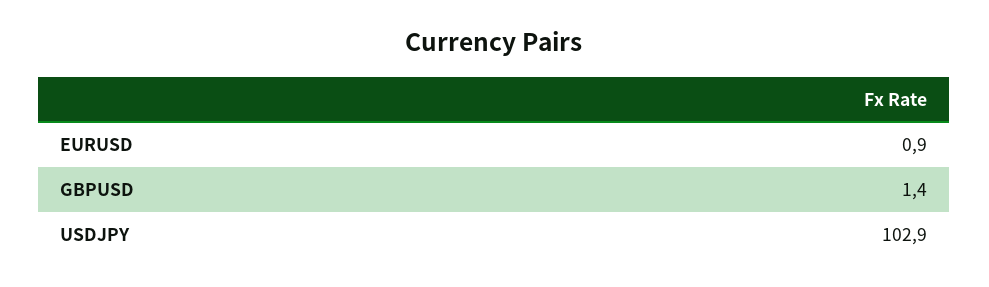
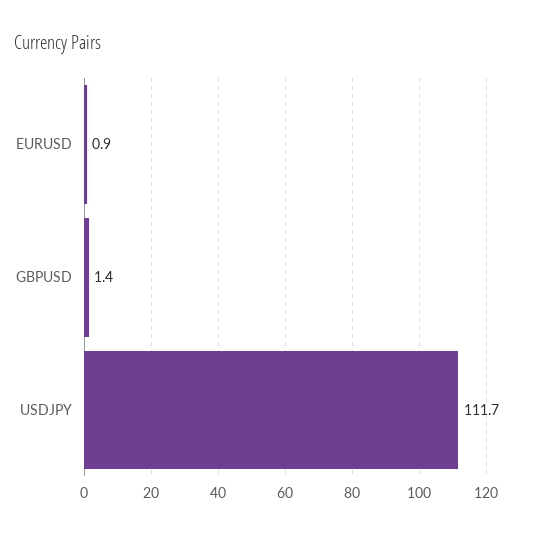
  {
    "EURUSD": 0.9,
    "GBPUSD": 1.4,
-   "USDJPY": 102.9
+   "USDJPY": 111.7
  }

